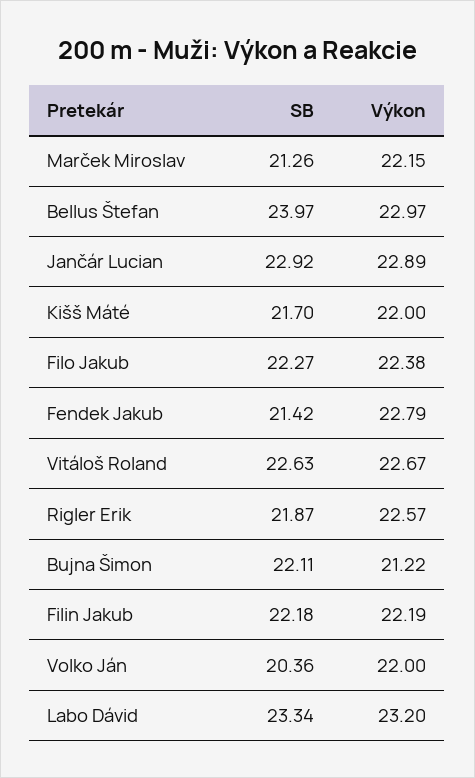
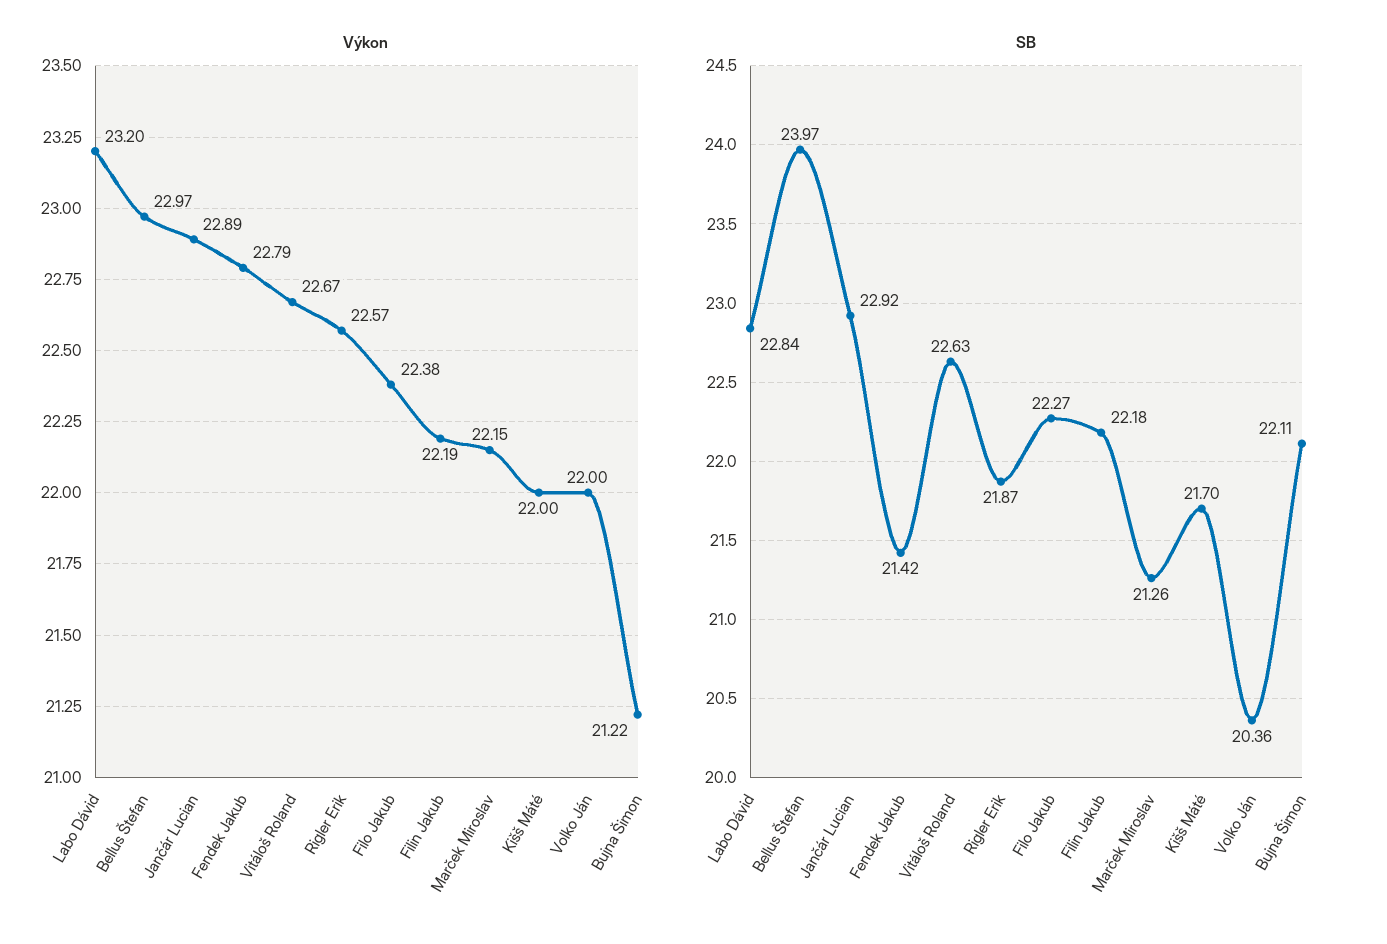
  {
    "SB": {
      "Marček Miroslav": 21.26,
      "Bellus Štefan": 23.97,
      "Jančár Lucian": 22.92,
      "Kišš Máté": 21.7,
      "Filo Jakub": 22.27,
      "Fendek Jakub": 21.42,
      "Vitáloš Roland": 22.63,
      "Rigler Erik": 21.87,
      "Bujna Šimon": 22.11,
      "Filin Jakub": 22.18,
      "Volko Ján": 20.36,
-     "Labo Dávid": 23.34
+     "Labo Dávid": 22.84
    },
    "Výkon": {
      "Marček Miroslav": 22.15,
      "Bellus Štefan": 22.97,
      "Jančár Lucian": 22.89,
      "Kišš Máté": 22,
      "Filo Jakub": 22.38,
      "Fendek Jakub": 22.79,
      "Vitáloš Roland": 22.67,
      "Rigler Erik": 22.57,
      "Bujna Šimon": 21.22,
      "Filin Jakub": 22.19,
      "Volko Ján": 22,
      "Labo Dávid": 23.2
    }
  }

